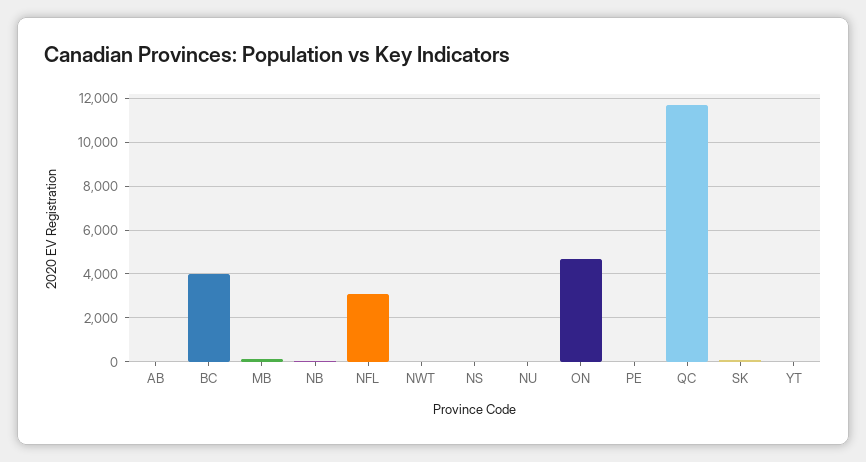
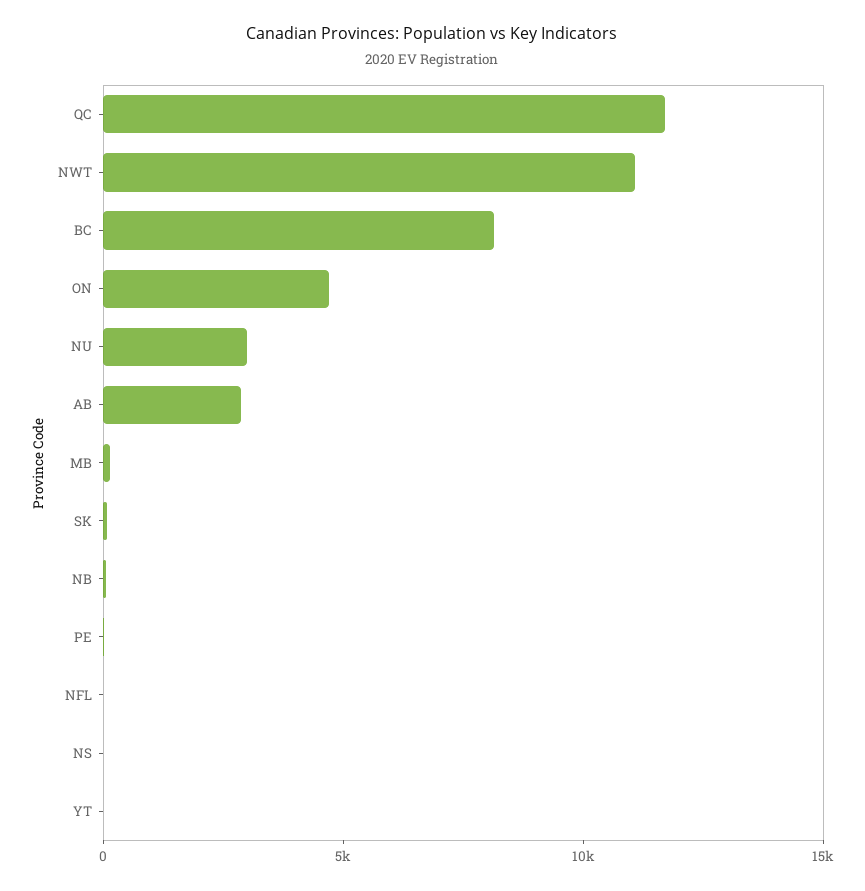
  {
-   "AB": 0,
+   "AB": 3000,
-   "BC": 4000,
+   "BC": 8000,
    "MB": 0,
    "NB": 0,
-   "NFL": 3000,
+   "NFL": 0,
-   "NWT": 0,
+   "NWT": 11000,
    "NS": 0,
-   "NU": 0,
+   "NU": 3000,
    "ON": 4500,
    "PE": 0,
    "QC": 11500,
    "SK": 0,
    "YT": 0
  }

